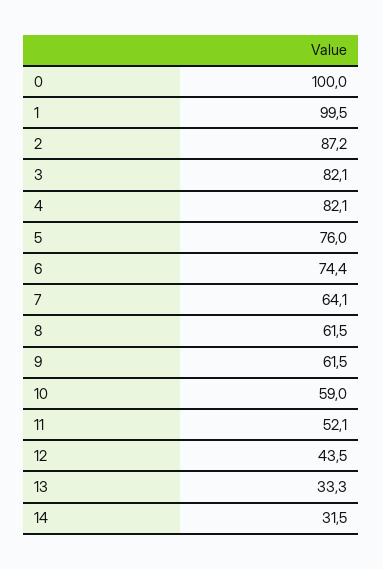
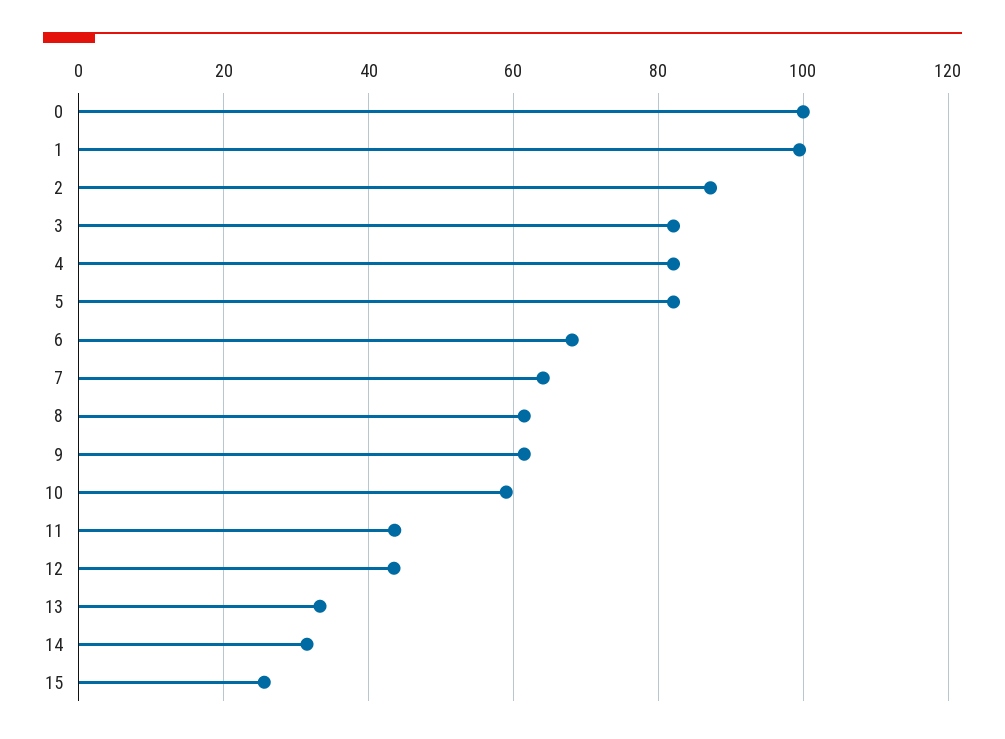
  {
    "0": 100,
    "1": 99.5,
    "2": 87.2,
    "3": 82.1,
    "4": 82.1,
-   "5": 76,
+   "5": 82,
-   "6": 74.4,
+   "6": 68,
    "7": 64.1,
    "8": 61.5,
    "9": 61.5,
    "10": 59,
-   "11": 52.1,
+   "11": 44,
    "12": 43.5,
    "13": 33.3,
-   "14": 31.5
+   "14": 31.5,
+   "15": 26
  }

